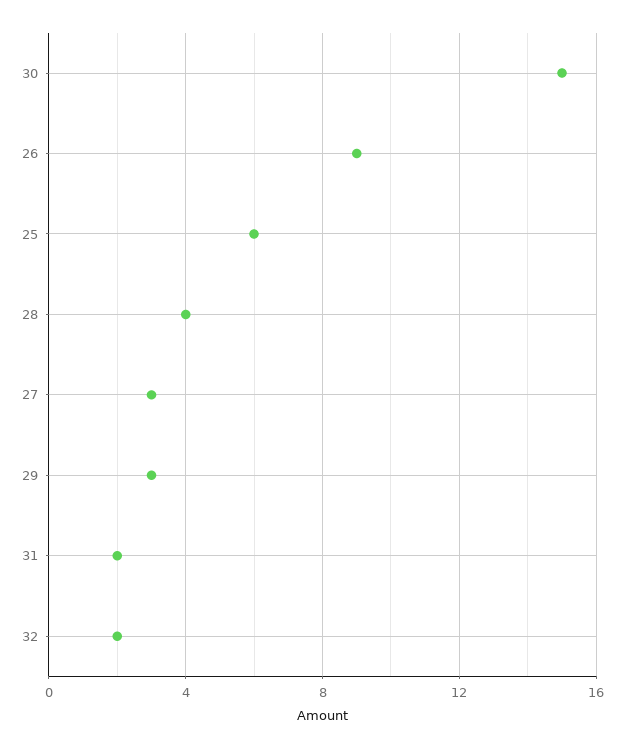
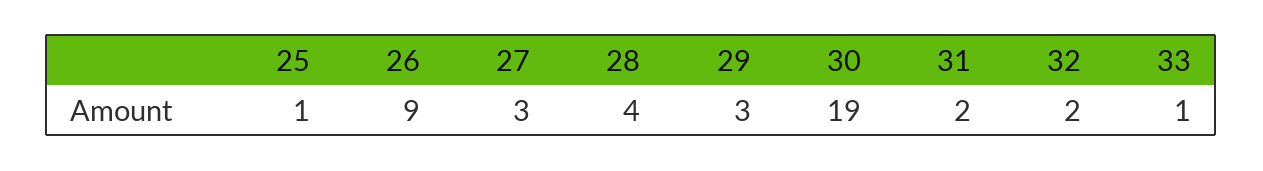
  {
-   "30": 15,
+   "30": 19,
    "26": 9,
-   "25": 6,
+   "25": 1,
    "28": 4,
    "27": 3,
    "29": 3,
    "31": 2,
-   "32": 2
+   "32": 2,
+   "33": 1
  }

